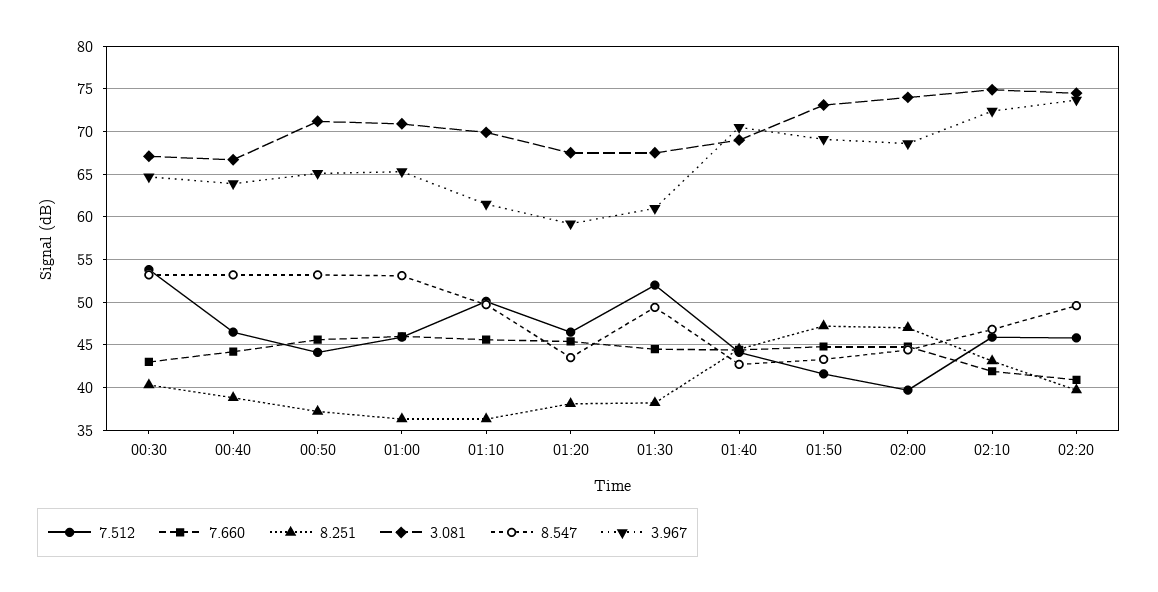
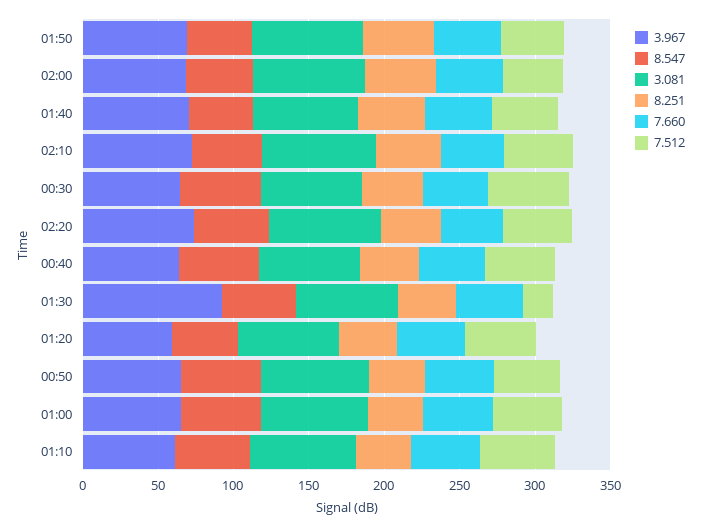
  {
    "7.512": {
      "00:30": 54,
      "00:40": 47,
      "00:50": 44,
      "01:00": 46,
      "01:10": 50,
      "01:20": 47,
-     "01:30": 52,
+     "01:30": 20,
      "01:40": 44,
      "01:50": 42,
      "02:00": 40,
      "02:10": 46,
      "02:20": 46
    },
    "7.660": {
      "00:30": 43,
      "00:40": 44,
      "00:50": 46,
      "01:00": 46,
      "01:10": 46,
      "01:20": 45,
      "01:30": 45,
      "01:40": 44,
      "01:50": 45,
      "02:00": 45,
      "02:10": 42,
      "02:20": 41
    },
    "8.251": {
      "00:30": 40,
      "00:40": 39,
      "00:50": 37,
      "01:00": 36,
      "01:10": 36,
      "01:20": 38,
      "01:30": 38,
      "01:40": 45,
      "01:50": 47,
      "02:00": 47,
      "02:10": 43,
      "02:20": 40
    },
    "3.081": {
      "00:30": 67,
      "00:40": 67,
      "00:50": 71,
      "01:00": 71,
      "01:10": 70,
      "01:20": 68,
      "01:30": 68,
      "01:40": 69,
      "01:50": 73,
      "02:00": 74,
      "02:10": 75,
      "02:20": 75
    },
    "8.547": {
      "00:30": 53,
      "00:40": 53,
      "00:50": 53,
      "01:00": 53,
      "01:10": 50,
      "01:20": 44,
      "01:30": 49,
      "01:40": 43,
      "01:50": 43,
      "02:00": 44,
      "02:10": 47,
      "02:20": 50
    },
    "3.967": {
      "00:30": 65,
      "00:40": 64,
      "00:50": 65,
      "01:00": 65,
      "01:10": 62,
      "01:20": 59,
-     "01:30": 61,
+     "01:30": 90,
      "01:40": 71,
      "01:50": 69,
      "02:00": 69,
      "02:10": 72,
      "02:20": 74
    }
  }

